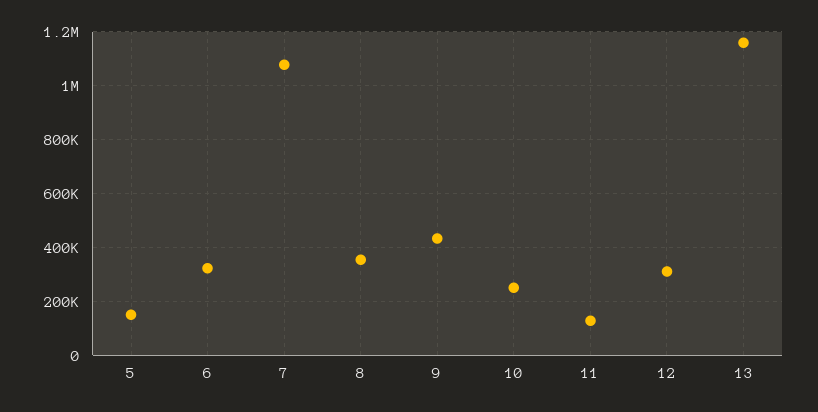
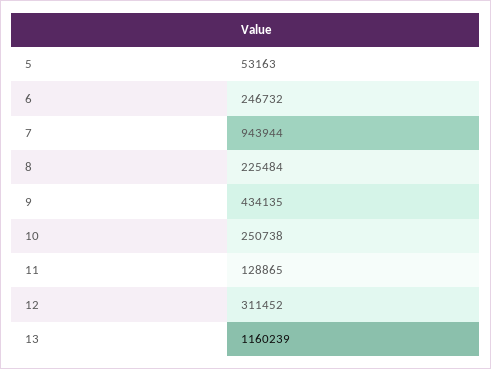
  {
-   "5": 150000,
+   "5": 53163,
-   "6": 325000,
+   "6": 246732,
-   "7": 1075000,
+   "7": 943944,
-   "8": 350000,
+   "8": 225484,
    "9": 434135,
    "10": 250738,
    "11": 128865,
    "12": 311452,
    "13": 1160239
  }

